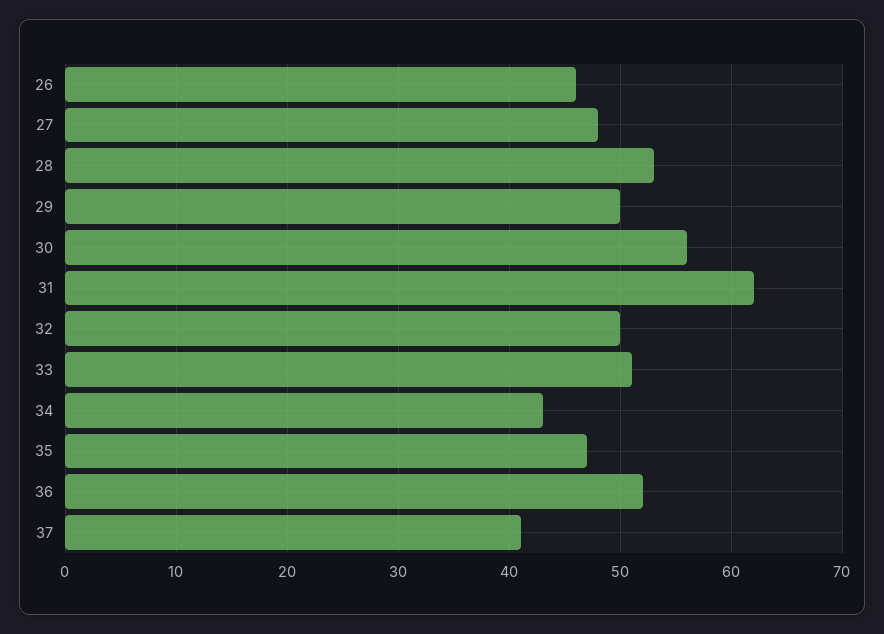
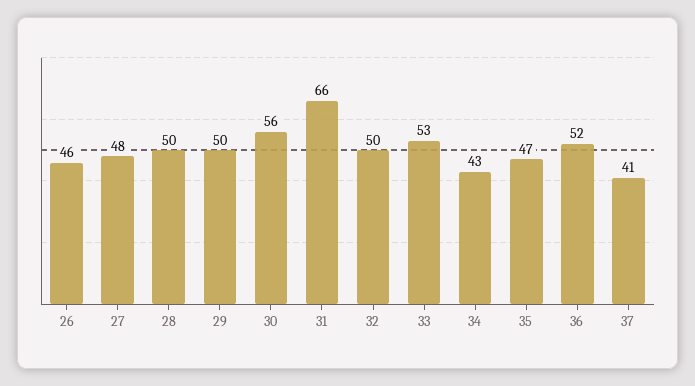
  {
    "26": 46,
    "27": 48,
-   "28": 53,
+   "28": 50,
    "29": 50,
    "30": 56,
-   "31": 62,
+   "31": 66,
    "32": 50,
-   "33": 51,
+   "33": 53,
    "34": 43,
    "35": 47,
    "36": 52,
    "37": 41
  }

